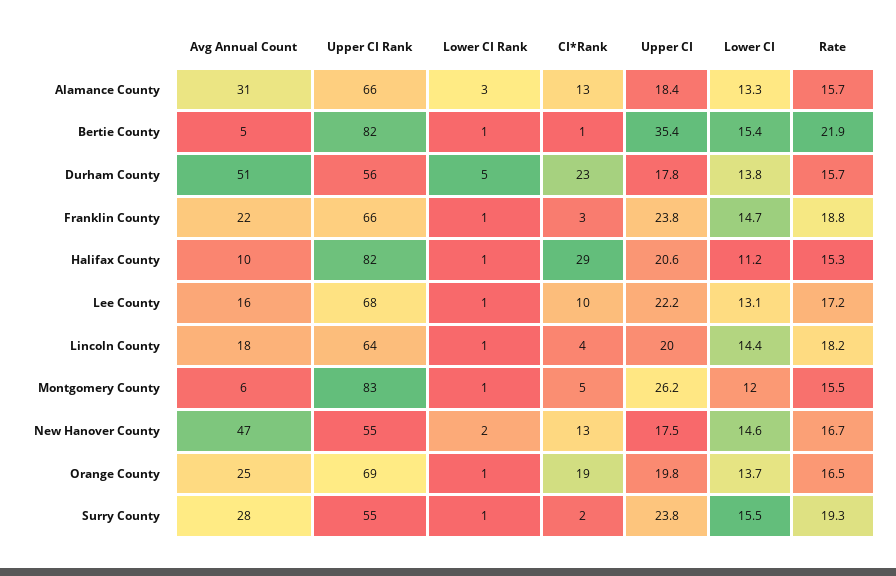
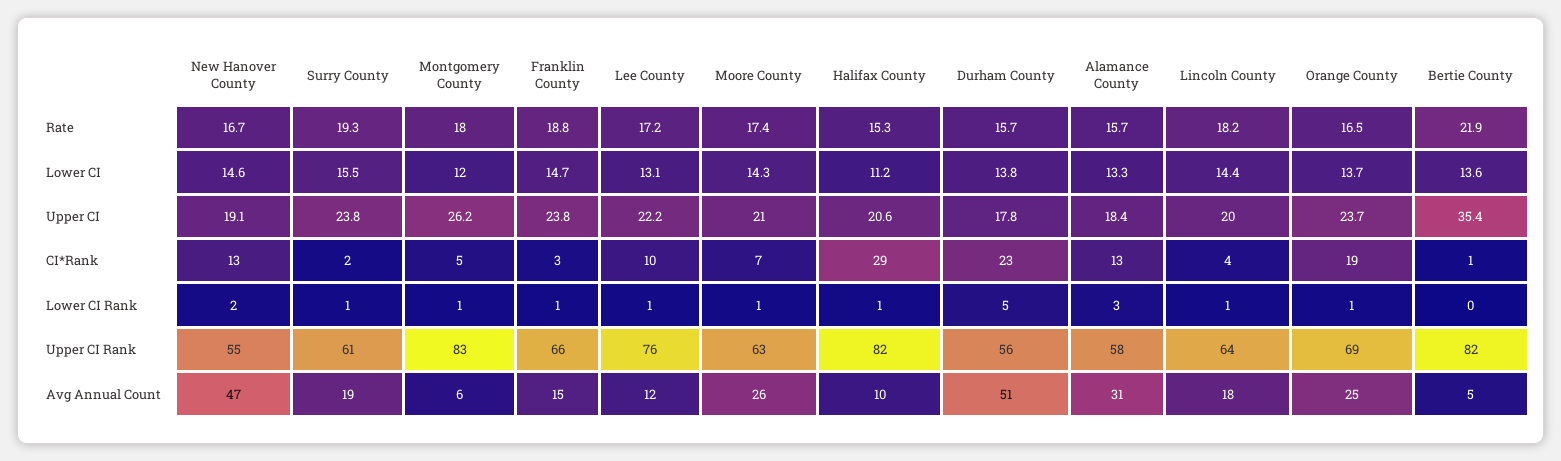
  {
    "Avg Annual Count": {
      "Alamance County": 31,
      "Bertie County": 5,
      "Durham County": 51,
-     "Franklin County": 22,
+     "Franklin County": 15,
      "Halifax County": 10,
-     "Lee County": 16,
+     "Lee County": 12,
      "Lincoln County": 18,
      "Montgomery County": 6,
      "New Hanover County": 47,
      "Orange County": 25,
-     "Surry County": 28
+     "Surry County": 19,
+     "Moore County": 26
    },
    "Upper CI Rank": {
-     "Alamance County": 66,
+     "Alamance County": 58,
      "Bertie County": 82,
      "Durham County": 56,
      "Franklin County": 66,
      "Halifax County": 82,
-     "Lee County": 68,
+     "Lee County": 76,
      "Lincoln County": 64,
      "Montgomery County": 83,
      "New Hanover County": 55,
      "Orange County": 69,
-     "Surry County": 55
+     "Surry County": 61,
+     "Moore County": 63
    },
    "Lower CI Rank": {
      "Alamance County": 3,
-     "Bertie County": 1,
+     "Bertie County": 0,
      "Durham County": 5,
      "Franklin County": 1,
      "Halifax County": 1,
      "Lee County": 1,
      "Lincoln County": 1,
      "Montgomery County": 1,
      "New Hanover County": 2,
      "Orange County": 1,
-     "Surry County": 1
+     "Surry County": 1,
+     "Moore County": 1
    },
    "CI*Rank": {
      "Alamance County": 13,
      "Bertie County": 1,
      "Durham County": 23,
      "Franklin County": 3,
      "Halifax County": 29,
      "Lee County": 10,
      "Lincoln County": 4,
      "Montgomery County": 5,
      "New Hanover County": 13,
      "Orange County": 19,
-     "Surry County": 2
+     "Surry County": 2,
+     "Moore County": 7
    },
    "Upper CI": {
      "Alamance County": 18.4,
      "Bertie County": 35.4,
      "Durham County": 17.8,
      "Franklin County": 23.8,
      "Halifax County": 20.6,
      "Lee County": 22.2,
      "Lincoln County": 20,
      "Montgomery County": 26.2,
-     "New Hanover County": 17.5,
+     "New Hanover County": 19.1,
-     "Orange County": 19.8,
+     "Orange County": 23.7,
-     "Surry County": 23.8
+     "Surry County": 23.8,
+     "Moore County": 21
    },
    "Lower CI": {
      "Alamance County": 13.3,
-     "Bertie County": 15.4,
+     "Bertie County": 13.6,
      "Durham County": 13.8,
      "Franklin County": 14.7,
      "Halifax County": 11.2,
      "Lee County": 13.1,
      "Lincoln County": 14.4,
      "Montgomery County": 12,
      "New Hanover County": 14.6,
      "Orange County": 13.7,
-     "Surry County": 15.5
+     "Surry County": 15.5,
+     "Moore County": 14.3
    },
    "Rate": {
      "Alamance County": 15.7,
      "Bertie County": 21.9,
      "Durham County": 15.7,
      "Franklin County": 18.8,
      "Halifax County": 15.3,
      "Lee County": 17.2,
      "Lincoln County": 18.2,
-     "Montgomery County": 15.5,
+     "Montgomery County": 18,
      "New Hanover County": 16.7,
      "Orange County": 16.5,
-     "Surry County": 19.3
+     "Surry County": 19.3,
+     "Moore County": 17.4
    }
  }

